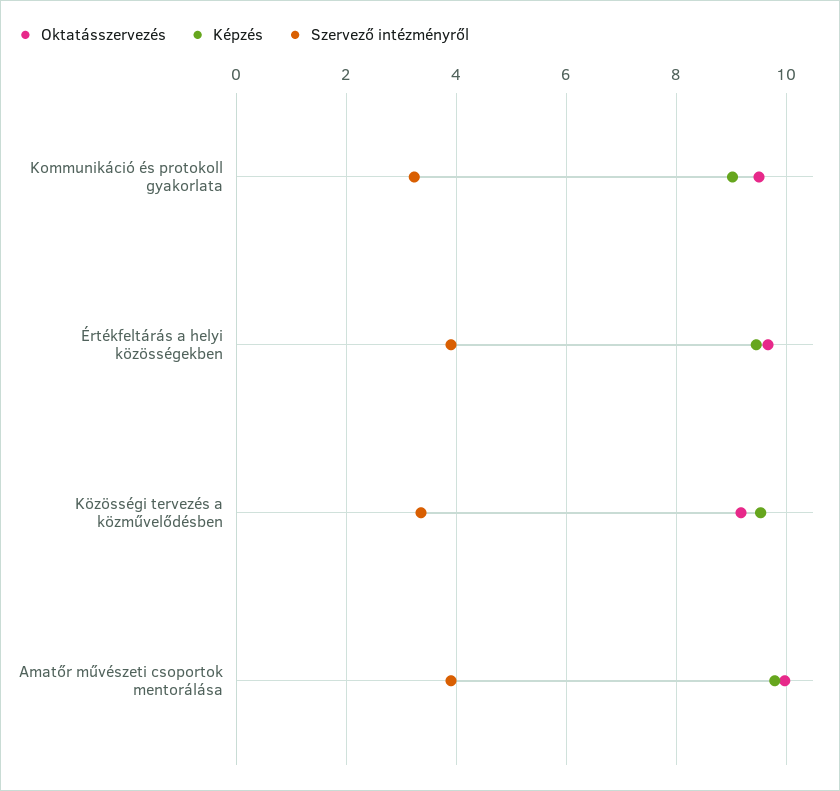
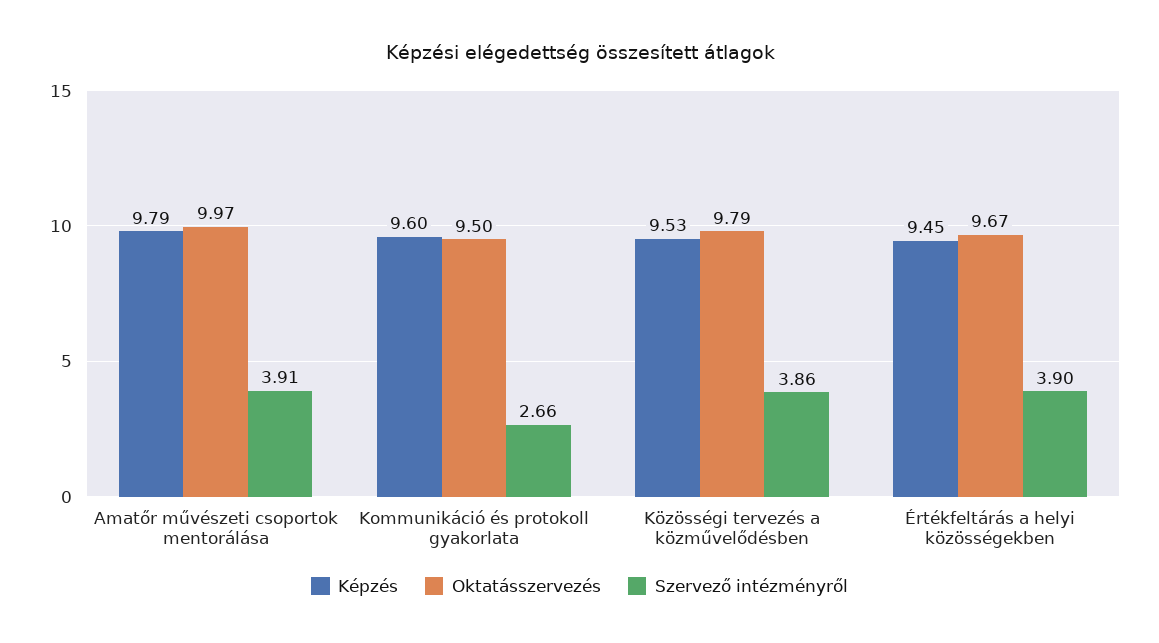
  {
    "Oktatásszervezés": {
      "Kommunikáció és protokoll gyakorlata": 9.5,
      "Értékfeltárás a helyi közösségekben": 9.67,
-     "Közösségi tervezés a közművelődésben": 9.2,
+     "Közösségi tervezés a közművelődésben": 9.79,
      "Amatőr művészeti csoportok mentorálása": 9.97
    },
    "Képzés": {
-     "Kommunikáció és protokoll gyakorlata": 9,
+     "Kommunikáció és protokoll gyakorlata": 9.6,
      "Értékfeltárás a helyi közösségekben": 9.45,
      "Közösségi tervezés a közművelődésben": 9.53,
      "Amatőr művészeti csoportok mentorálása": 9.79
    },
    "Szervező intézményről": {
-     "Kommunikáció és protokoll gyakorlata": 3.2,
+     "Kommunikáció és protokoll gyakorlata": 2.66,
      "Értékfeltárás a helyi közösségekben": 3.9,
-     "Közösségi tervezés a közművelődésben": 3.4,
+     "Közösségi tervezés a közművelődésben": 3.86,
      "Amatőr művészeti csoportok mentorálása": 3.91
    }
  }

